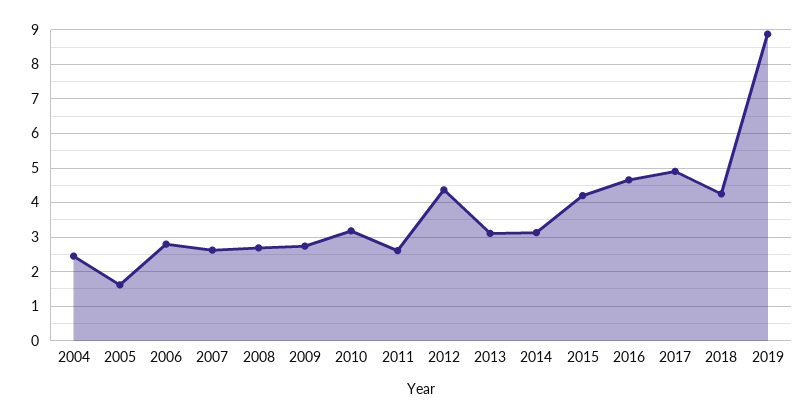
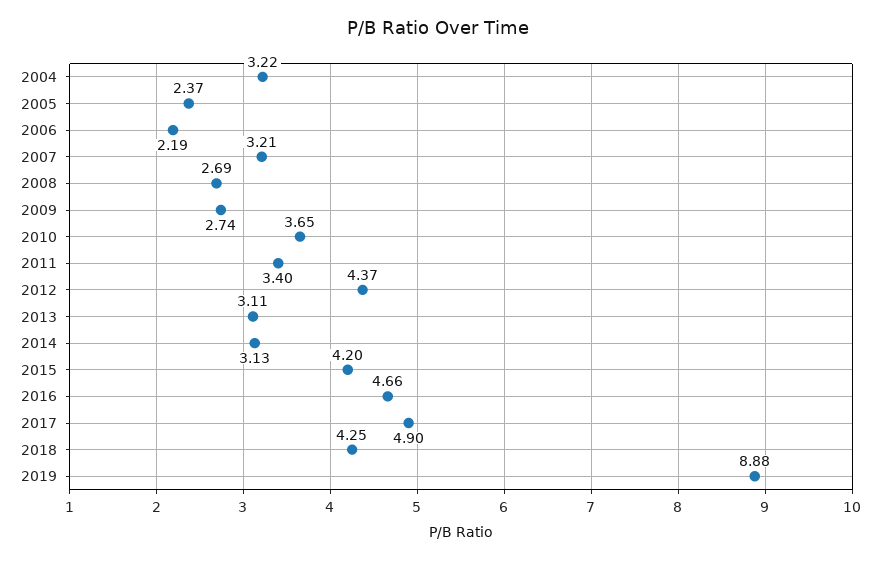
  {
-   "2004": 2.4,
+   "2004": 3.22,
-   "2005": 1.6,
+   "2005": 2.37,
-   "2006": 2.8,
+   "2006": 2.19,
-   "2007": 2.6,
+   "2007": 3.21,
    "2008": 2.69,
    "2009": 2.74,
-   "2010": 3.2,
+   "2010": 3.65,
-   "2011": 2.6,
+   "2011": 3.4,
    "2012": 4.37,
    "2013": 3.11,
    "2014": 3.13,
    "2015": 4.2,
    "2016": 4.66,
    "2017": 4.9,
    "2018": 4.25,
    "2019": 8.88
  }

